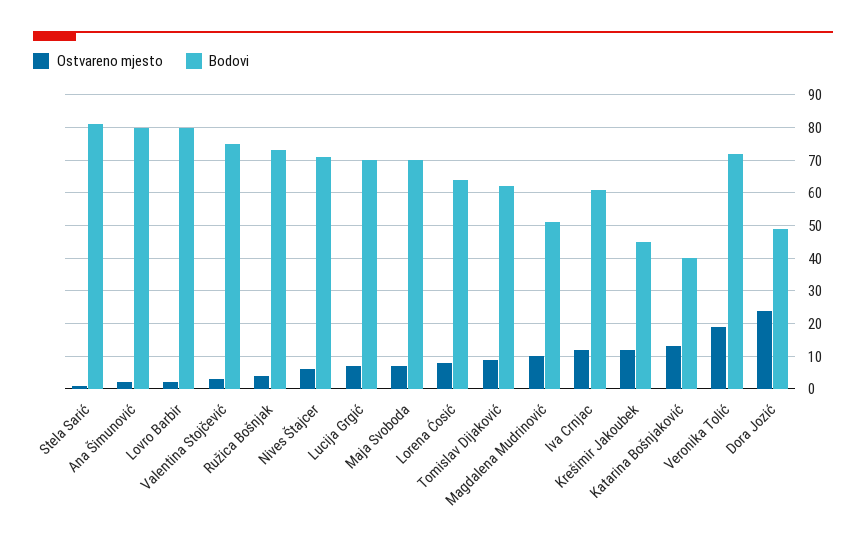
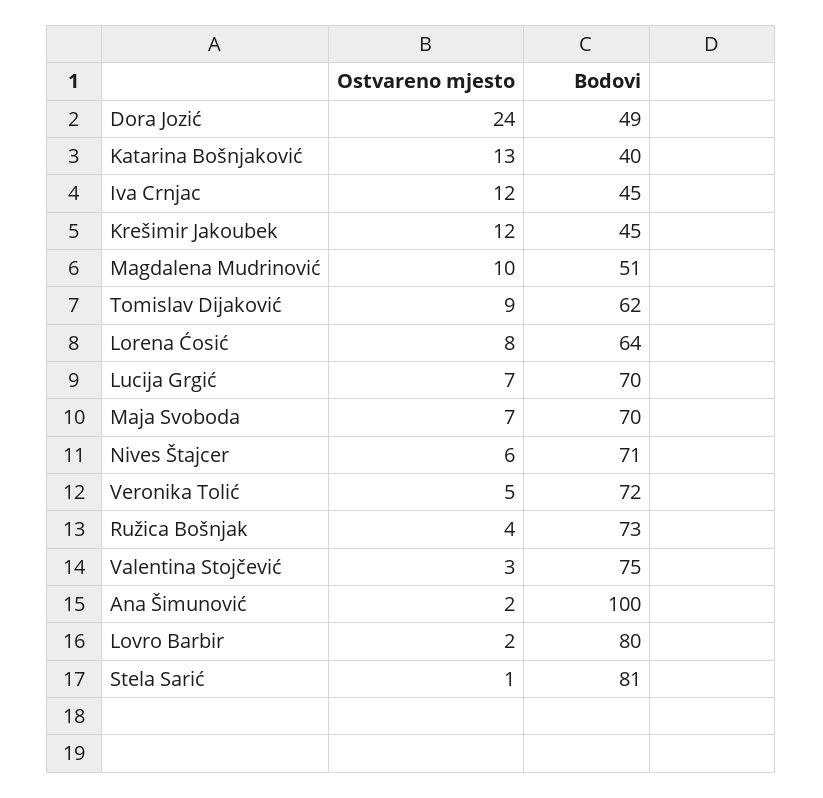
  {
    "Ostvareno mjesto": {
      "Stela Sarić": 1,
      "Ana Šimunović": 2,
      "Lovro Barbir": 2,
      "Valentina Stojčević": 3,
      "Ružica Bošnjak": 4,
      "Nives Štajcer": 6,
      "Lucija Grgić": 7,
      "Maja Svoboda": 7,
      "Lorena Ćosić": 8,
      "Tomislav Dijaković": 9,
      "Magdalena Mudrinović": 10,
      "Iva Crnjac": 12,
      "Krešimir Jakoubek": 12,
      "Katarina Bošnjaković": 13,
-     "Veronika Tolić": 20,
+     "Veronika Tolić": 5,
      "Dora Jozić": 24
    },
    "Bodovi": {
      "Stela Sarić": 81,
-     "Ana Šimunović": 80,
+     "Ana Šimunović": 100,
      "Lovro Barbir": 80,
      "Valentina Stojčević": 75,
      "Ružica Bošnjak": 73,
      "Nives Štajcer": 71,
      "Lucija Grgić": 70,
      "Maja Svoboda": 70,
      "Lorena Ćosić": 64,
      "Tomislav Dijaković": 62,
      "Magdalena Mudrinović": 51,
-     "Iva Crnjac": 60,
+     "Iva Crnjac": 45,
      "Krešimir Jakoubek": 45,
      "Katarina Bošnjaković": 40,
      "Veronika Tolić": 72,
      "Dora Jozić": 49
    }
  }

